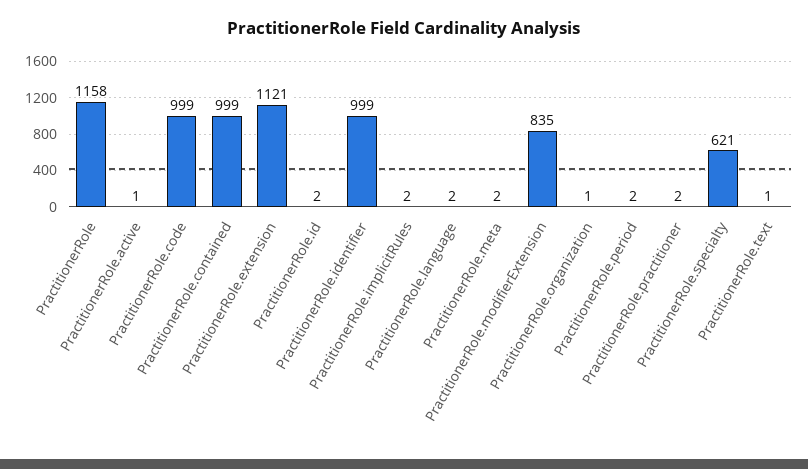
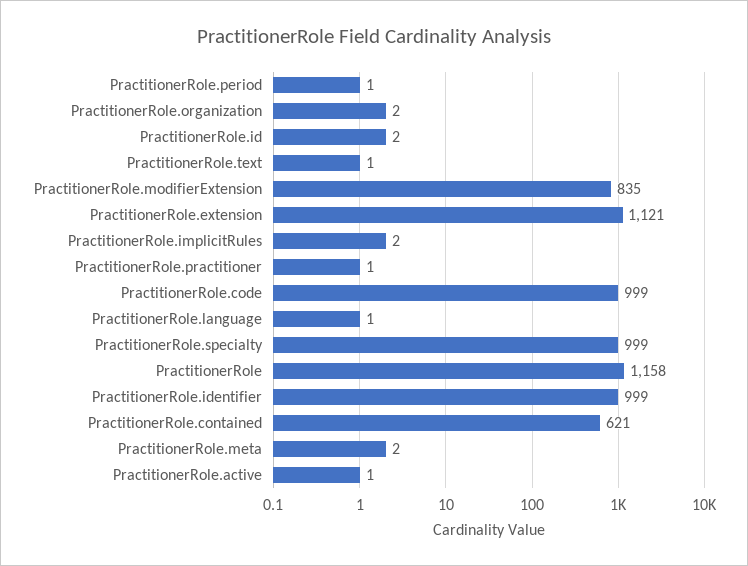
  {
    "PractitionerRole": 1158,
    "PractitionerRole.active": 1,
    "PractitionerRole.code": 999,
-   "PractitionerRole.contained": 999,
+   "PractitionerRole.contained": 621,
    "PractitionerRole.extension": 1121,
    "PractitionerRole.id": 2,
    "PractitionerRole.identifier": 999,
    "PractitionerRole.implicitRules": 2,
-   "PractitionerRole.language": 2,
+   "PractitionerRole.language": 1,
    "PractitionerRole.meta": 2,
    "PractitionerRole.modifierExtension": 835,
-   "PractitionerRole.organization": 1,
+   "PractitionerRole.organization": 2,
-   "PractitionerRole.period": 2,
+   "PractitionerRole.period": 1,
-   "PractitionerRole.practitioner": 2,
+   "PractitionerRole.practitioner": 1,
-   "PractitionerRole.specialty": 621,
+   "PractitionerRole.specialty": 999,
    "PractitionerRole.text": 1
  }

